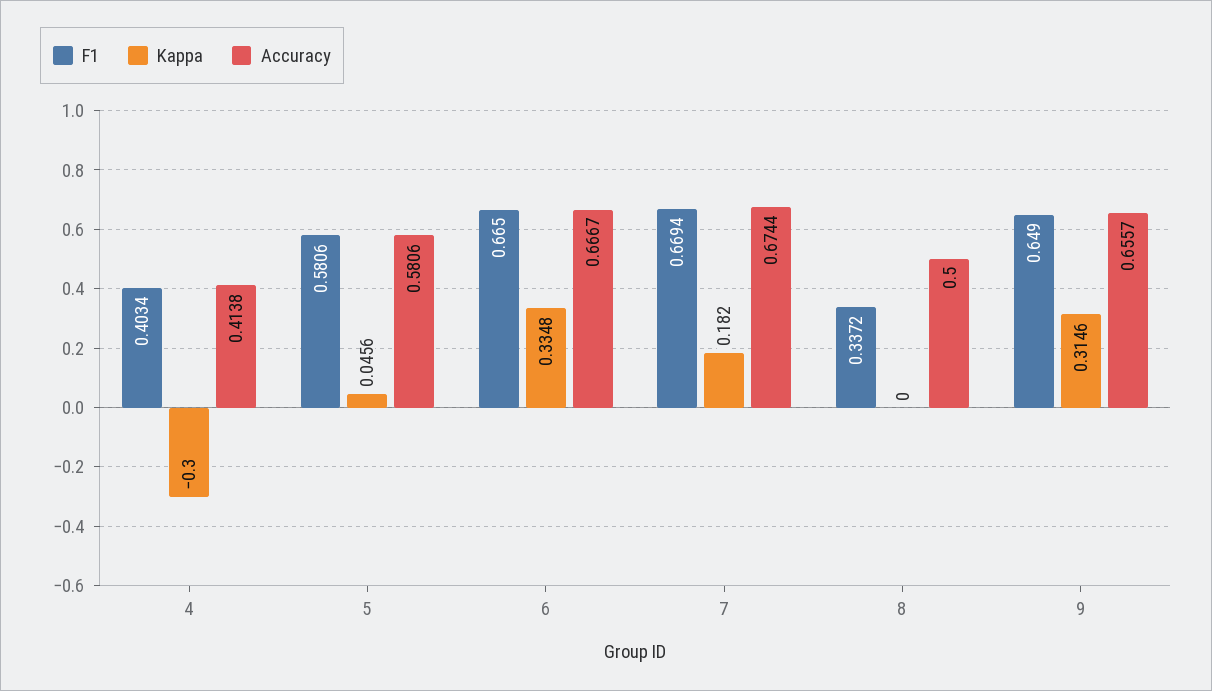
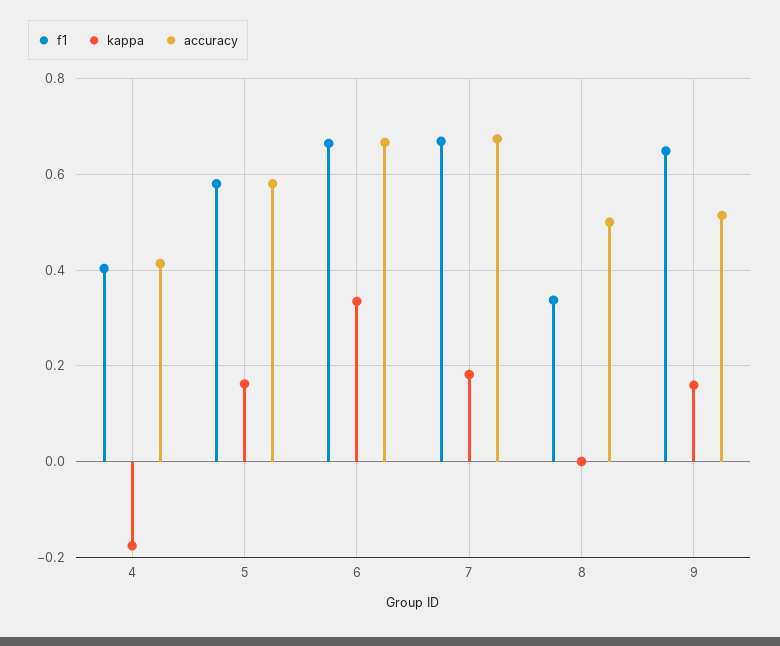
  {
    "F1": {
      "4": 0.4034,
      "5": 0.5806,
      "6": 0.665,
      "7": 0.6694,
      "8": 0.3372,
      "9": 0.649
    },
    "Kappa": {
-     "4": -0.3,
+     "4": -0.18,
-     "5": 0.0456,
+     "5": 0.16,
      "6": 0.3348,
      "7": 0.182,
      "8": 0,
-     "9": 0.3146
+     "9": 0.16
    },
    "Accuracy": {
      "4": 0.4138,
      "5": 0.5806,
      "6": 0.6667,
      "7": 0.6744,
      "8": 0.5,
-     "9": 0.6557
+     "9": 0.52
    }
  }

